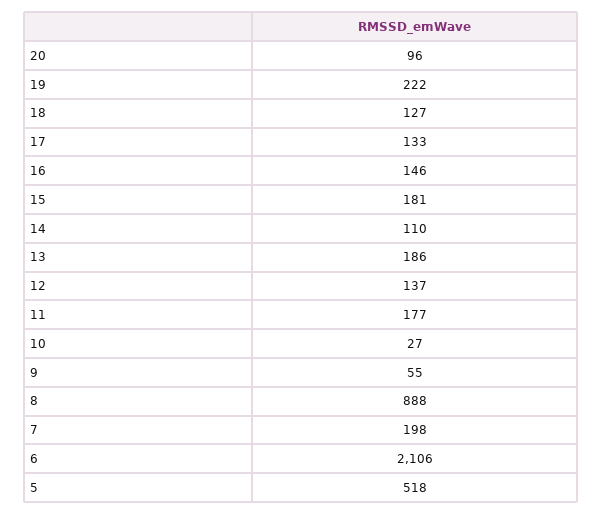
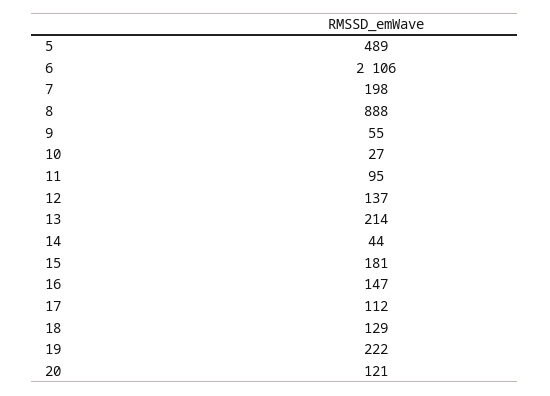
  {
-   "20": 96,
+   "20": 121,
    "19": 222,
-   "18": 127,
+   "18": 129,
-   "17": 133,
+   "17": 112,
-   "16": 146,
+   "16": 147,
    "15": 181,
-   "14": 110,
+   "14": 44,
-   "13": 186,
+   "13": 214,
    "12": 137,
-   "11": 177,
+   "11": 95,
    "10": 27,
    "9": 55,
    "8": 888,
    "7": 198,
    "6": 2106,
-   "5": 518
+   "5": 489
  }

